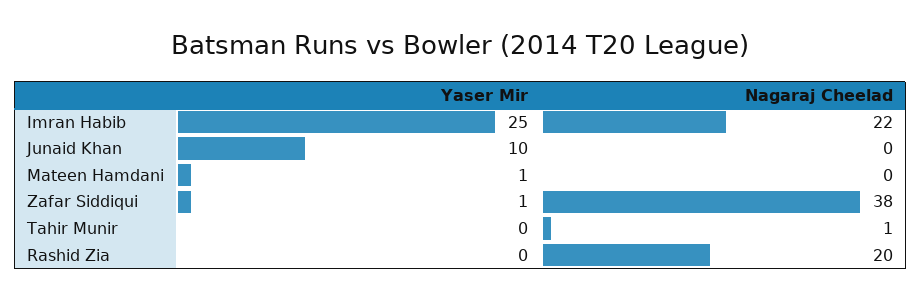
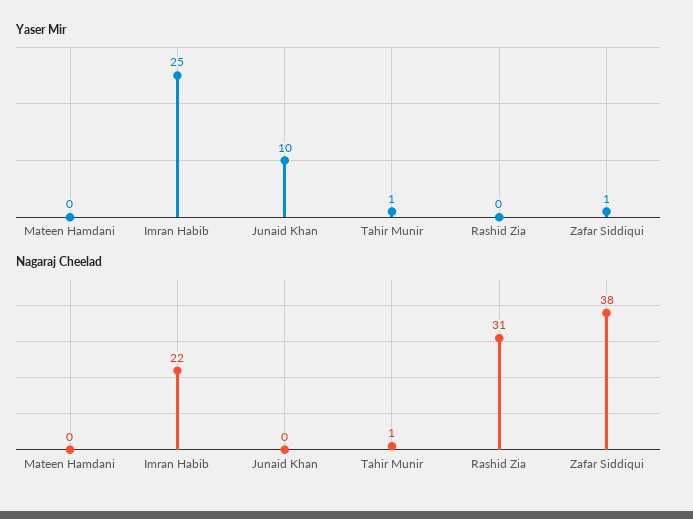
  {
    "Yaser Mir": {
      "Imran Habib": 25,
      "Junaid Khan": 10,
-     "Mateen Hamdani": 1,
+     "Mateen Hamdani": 0,
      "Zafar Siddiqui": 1,
-     "Tahir Munir": 0,
+     "Tahir Munir": 1,
      "Rashid Zia": 0
    },
    "Nagaraj Cheelad": {
      "Imran Habib": 22,
      "Junaid Khan": 0,
      "Mateen Hamdani": 0,
      "Zafar Siddiqui": 38,
      "Tahir Munir": 1,
-     "Rashid Zia": 20
+     "Rashid Zia": 31
    }
  }

